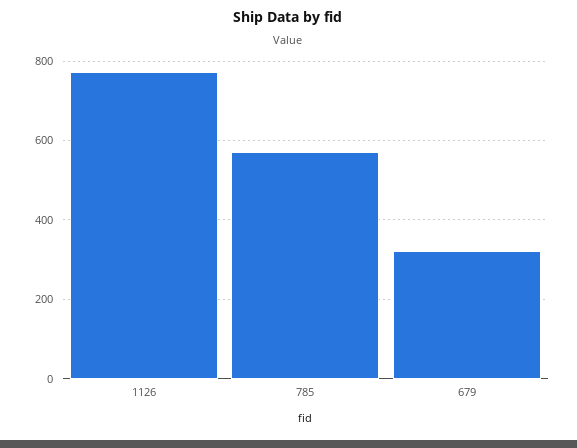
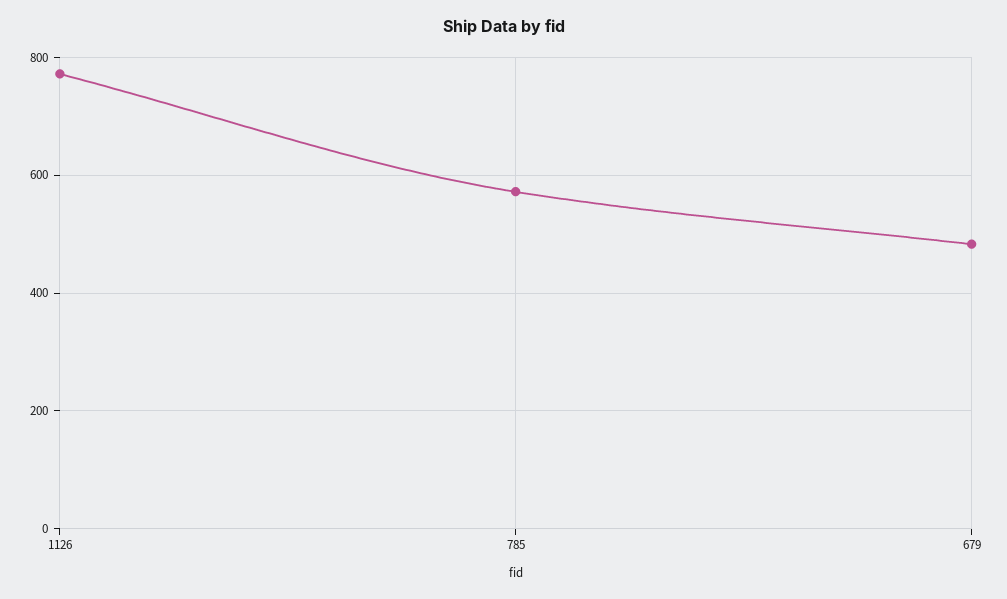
  {
    "1126": 780,
    "785": 580,
-   "679": 320
+   "679": 480
  }

